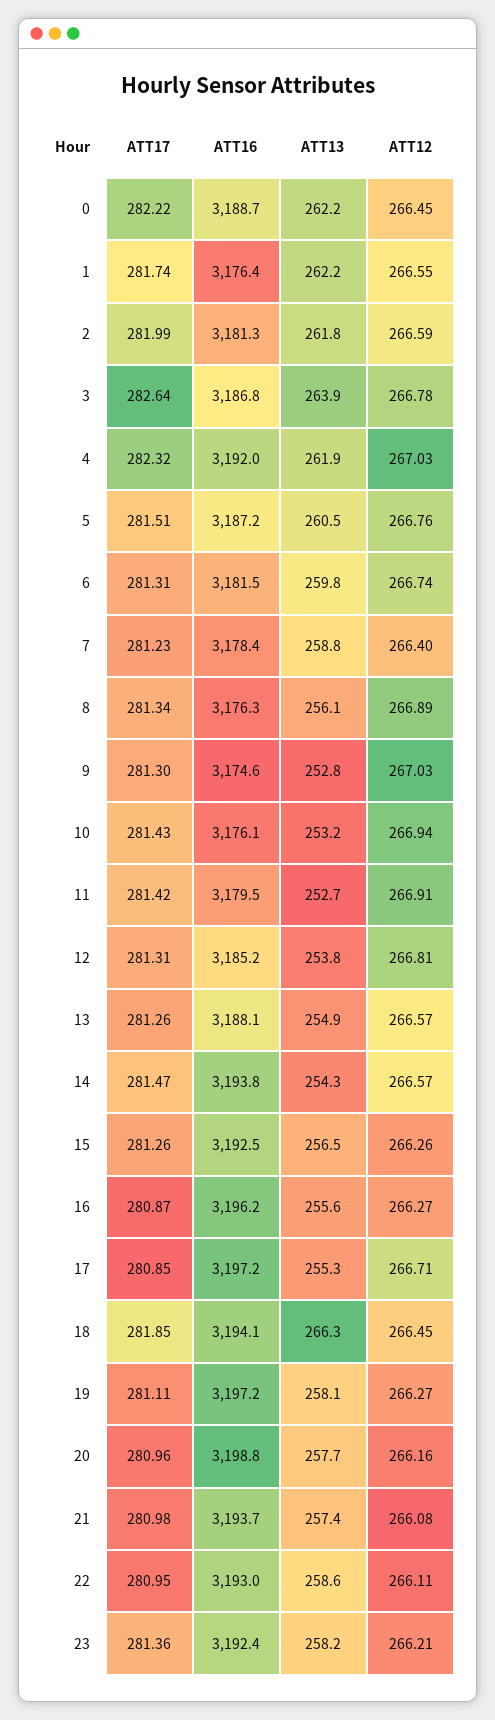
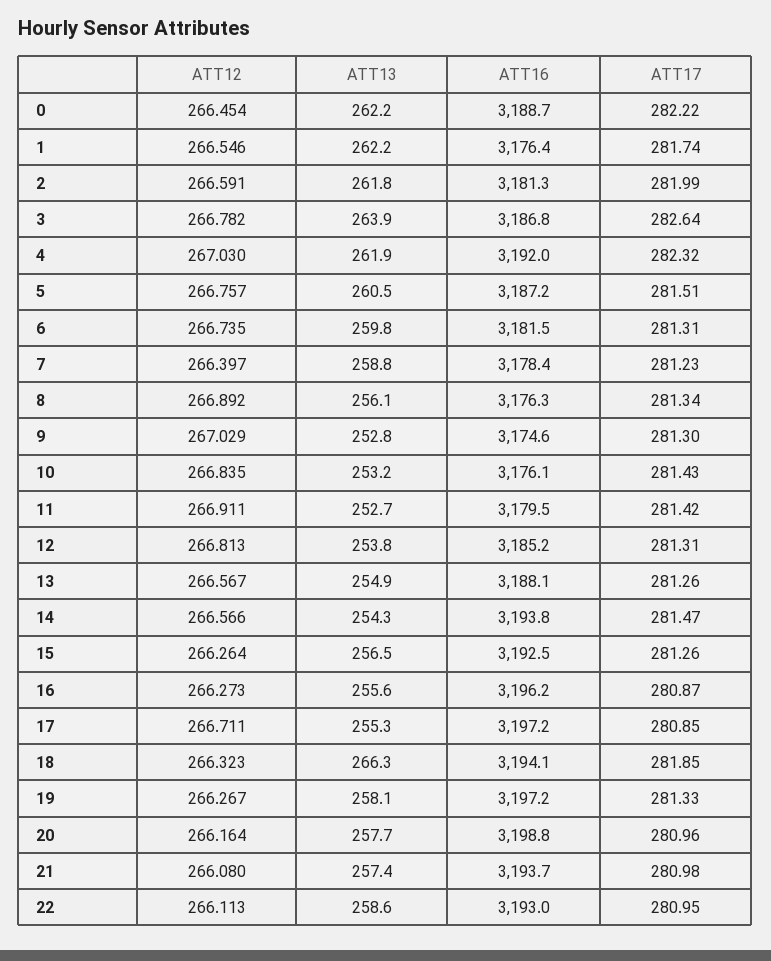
  {
    "ATT17": {
      "0": 282.22,
      "1": 281.74,
      "2": 281.99,
      "3": 282.64,
      "4": 282.32,
      "5": 281.51,
      "6": 281.31,
      "7": 281.23,
      "8": 281.34,
      "9": 281.3,
      "10": 281.43,
      "11": 281.42,
      "12": 281.31,
      "13": 281.26,
      "14": 281.47,
      "15": 281.26,
      "16": 280.87,
      "17": 280.85,
      "18": 281.85,
-     "19": 281.11,
+     "19": 281.33,
      "20": 280.96,
      "21": 280.98,
-     "22": 280.95,
+     "22": 280.95
-     "23": 281.36
    },
    "ATT16": {
      "0": 3188.7,
      "1": 3176.4,
      "2": 3181.3,
      "3": 3186.8,
      "4": 3192,
      "5": 3187.2,
      "6": 3181.5,
      "7": 3178.4,
      "8": 3176.3,
      "9": 3174.6,
      "10": 3176.1,
      "11": 3179.5,
      "12": 3185.2,
      "13": 3188.1,
      "14": 3193.8,
      "15": 3192.5,
      "16": 3196.2,
      "17": 3197.2,
      "18": 3194.1,
      "19": 3197.2,
      "20": 3198.8,
      "21": 3193.7,
-     "22": 3193,
+     "22": 3193
-     "23": 3192.4
    },
    "ATT13": {
      "0": 262.2,
      "1": 262.2,
      "2": 261.8,
      "3": 263.9,
      "4": 261.9,
      "5": 260.5,
      "6": 259.8,
      "7": 258.8,
      "8": 256.1,
      "9": 252.8,
      "10": 253.2,
      "11": 252.7,
      "12": 253.8,
      "13": 254.9,
      "14": 254.3,
      "15": 256.5,
      "16": 255.6,
      "17": 255.3,
      "18": 266.3,
      "19": 258.1,
      "20": 257.7,
      "21": 257.4,
-     "22": 258.6,
+     "22": 258.6
-     "23": 258.2
    },
    "ATT12": {
      "0": 266.454,
      "1": 266.546,
      "2": 266.591,
      "3": 266.782,
      "4": 267.03,
      "5": 266.757,
      "6": 266.735,
      "7": 266.397,
      "8": 266.892,
      "9": 267.029,
-     "10": 266.94,
+     "10": 266.835,
      "11": 266.911,
      "12": 266.813,
      "13": 266.567,
      "14": 266.566,
      "15": 266.264,
      "16": 266.273,
      "17": 266.711,
-     "18": 266.45,
+     "18": 266.323,
      "19": 266.267,
      "20": 266.164,
      "21": 266.08,
-     "22": 266.113,
+     "22": 266.113
-     "23": 266.21
    }
  }

